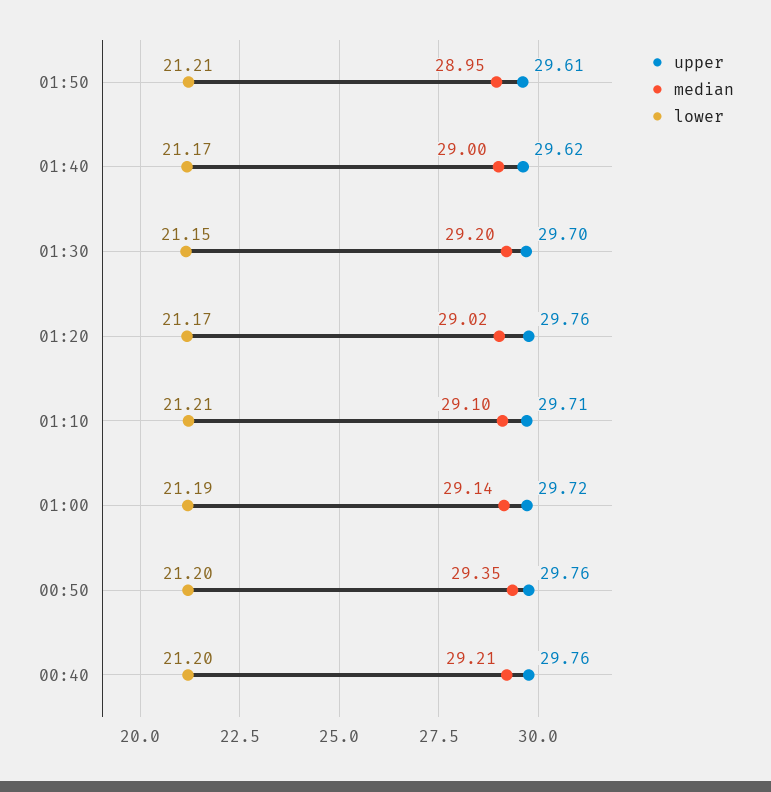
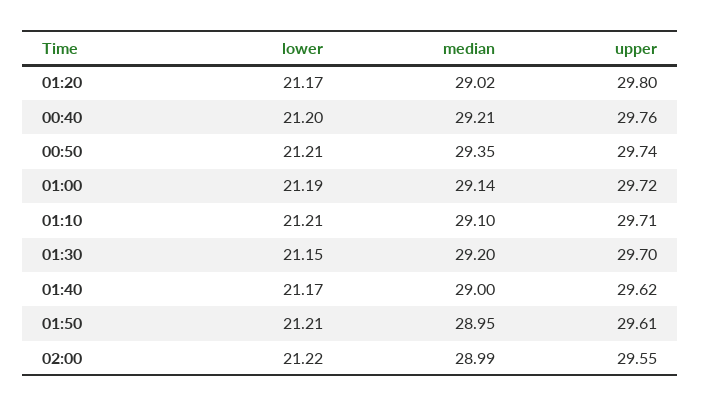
  {
    "upper": {
      "01:50": 29.61,
      "01:40": 29.62,
      "01:30": 29.7,
-     "01:20": 29.76,
+     "01:20": 29.8,
      "01:10": 29.71,
      "01:00": 29.72,
-     "00:50": 29.76,
+     "00:50": 29.74,
-     "00:40": 29.76
+     "00:40": 29.76,
+     "02:00": 29.55
    },
    "median": {
      "01:50": 28.95,
      "01:40": 29,
      "01:30": 29.2,
      "01:20": 29.02,
      "01:10": 29.1,
      "01:00": 29.14,
      "00:50": 29.35,
-     "00:40": 29.21
+     "00:40": 29.21,
+     "02:00": 28.99
    },
    "lower": {
      "01:50": 21.21,
      "01:40": 21.17,
      "01:30": 21.15,
      "01:20": 21.17,
      "01:10": 21.21,
      "01:00": 21.19,
-     "00:50": 21.2,
+     "00:50": 21.21,
-     "00:40": 21.2
+     "00:40": 21.2,
+     "02:00": 21.22
    }
  }

